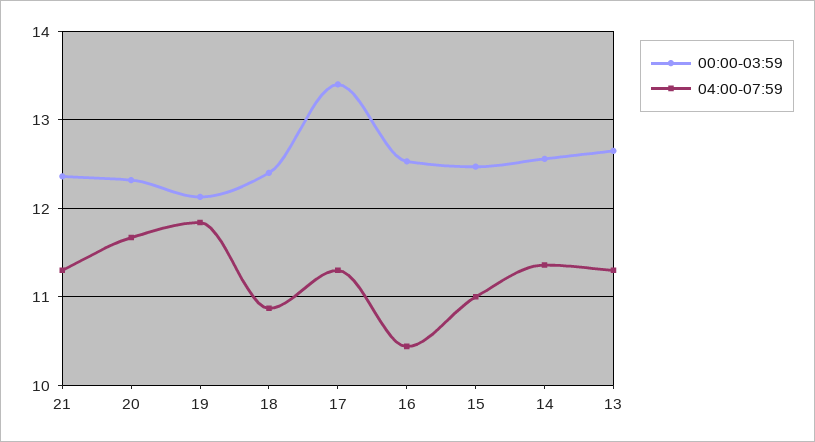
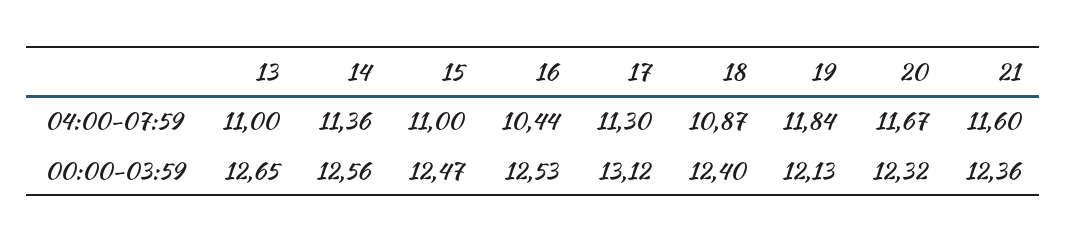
  {
    "00:00-03:59": {
      "21": 12.36,
      "20": 12.32,
      "19": 12.13,
      "18": 12.4,
-     "17": 13.4,
+     "17": 13.12,
      "16": 12.53,
      "15": 12.47,
      "14": 12.56,
      "13": 12.65
    },
    "04:00-07:59": {
-     "21": 11.3,
+     "21": 11.6,
      "20": 11.67,
      "19": 11.84,
      "18": 10.87,
      "17": 11.3,
      "16": 10.44,
      "15": 11,
      "14": 11.36,
-     "13": 11.3
+     "13": 11
    }
  }

